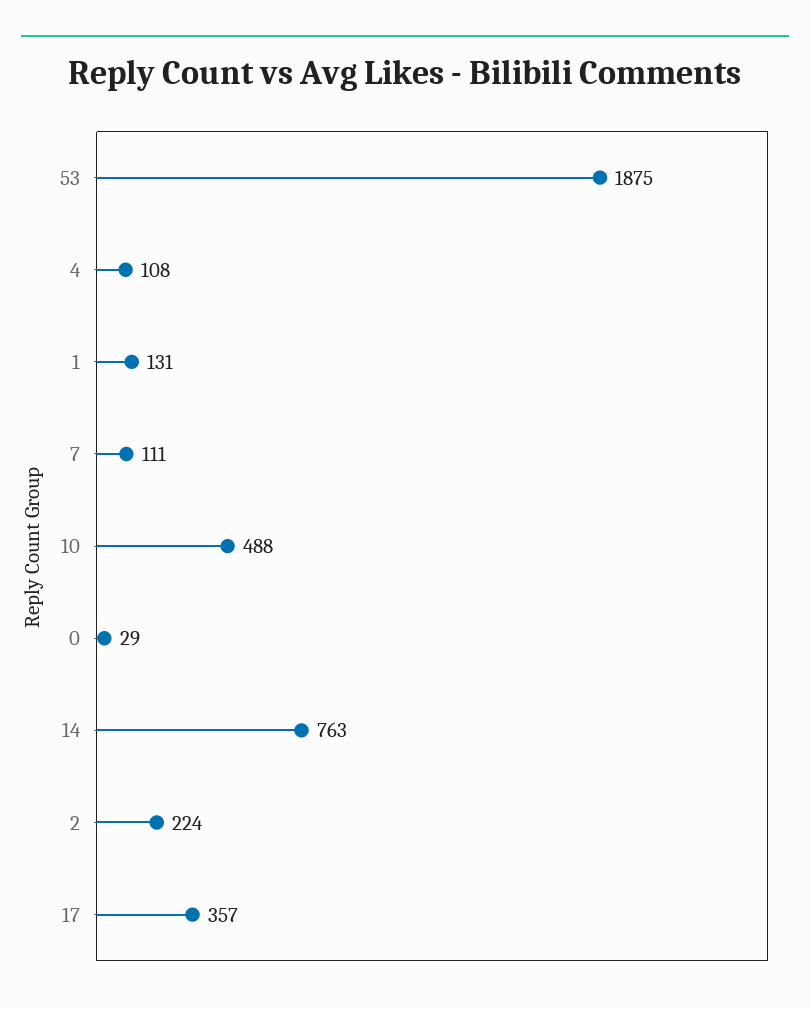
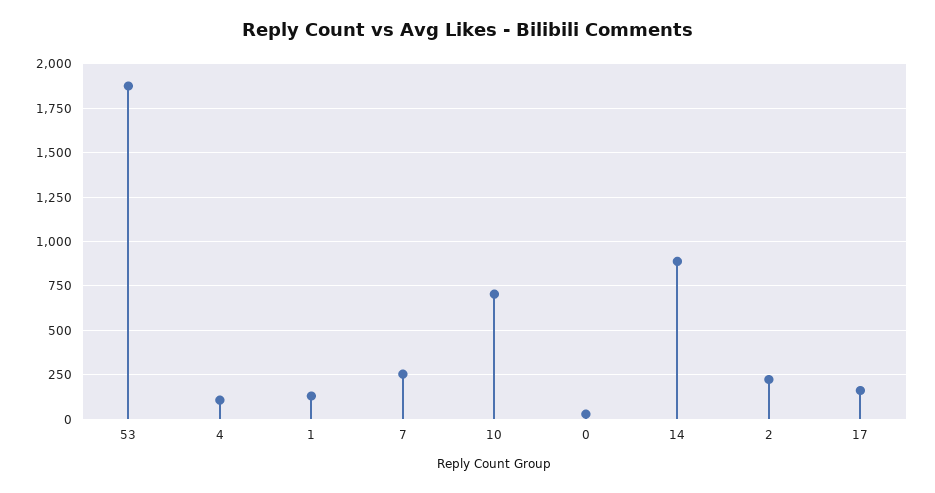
  {
    "53": 1875,
    "4": 108,
    "1": 131,
-   "7": 111,
+   "7": 250,
-   "10": 488,
+   "10": 700,
    "0": 29,
-   "14": 763,
+   "14": 900,
    "2": 224,
-   "17": 357
+   "17": 150
  }

